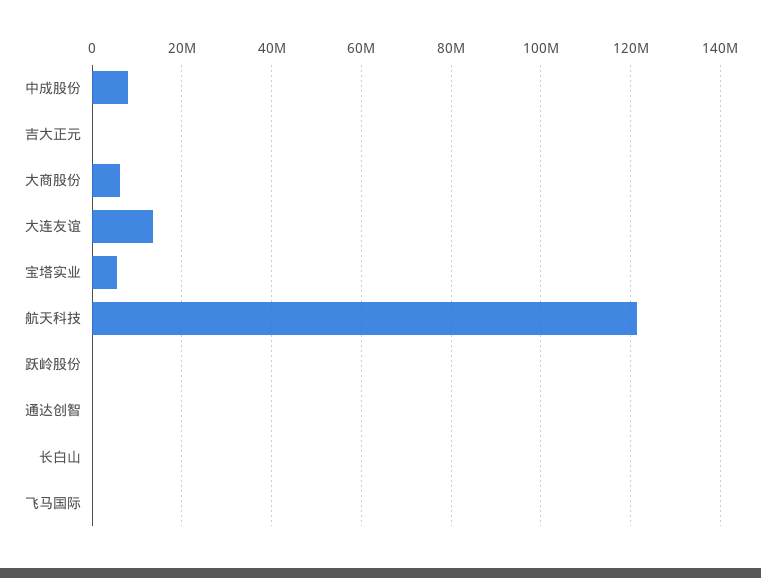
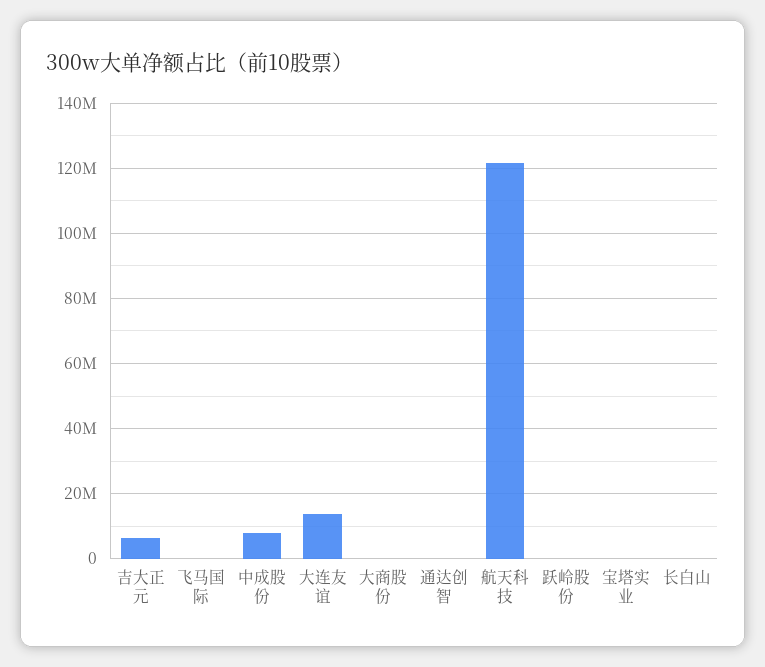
  {
    "中成股份": 8000000,
-   "吉大正元": 0,
+   "吉大正元": 6000000,
-   "大商股份": 6000000,
+   "大商股份": 0,
    "大连友谊": 14000000,
-   "宝塔实业": 6000000,
+   "宝塔实业": 0,
    "航天科技": 122000000,
    "跃岭股份": 0,
    "通达创智": 0,
    "长白山": 0,
    "飞马国际": 0
  }

